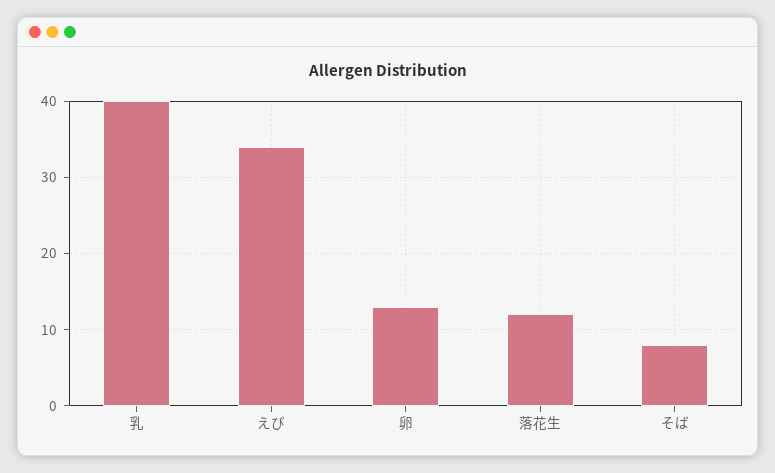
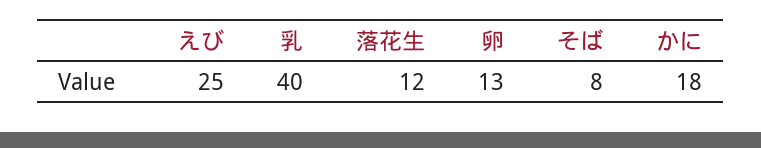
  {
    "乳": 40,
-   "えび": 34,
+   "えび": 25,
    "卵": 13,
    "落花生": 12,
-   "そば": 8
+   "そば": 8,
+   "かに": 18
  }

